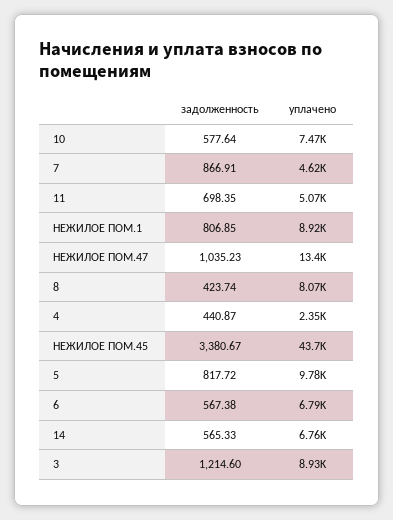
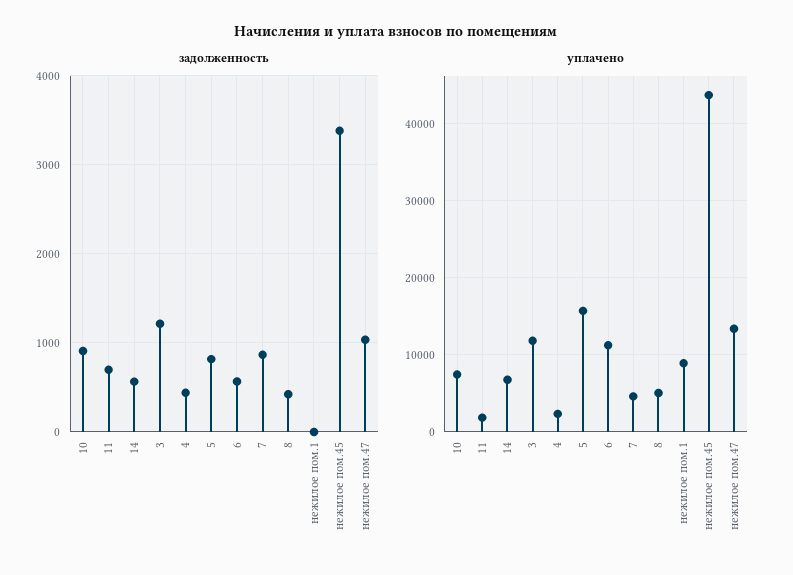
  {
    "задолженность": {
-     "10": 577.64,
+     "10": 900,
      "7": 866.91,
      "11": 698.35,
-     "НЕЖИЛОЕ ПОМ.1": 806.85,
+     "НЕЖИЛОЕ ПОМ.1": 0,
      "НЕЖИЛОЕ ПОМ.47": 1035.23,
      "8": 423.74,
      "4": 440.87,
      "НЕЖИЛОЕ ПОМ.45": 3380.67,
      "5": 817.72,
      "6": 567.38,
      "14": 565.33,
      "3": 1214.6
    },
    "уплачено": {
      "10": 7470,
      "7": 4620,
-     "11": 5070,
+     "11": 2000,
      "НЕЖИЛОЕ ПОМ.1": 8920,
      "НЕЖИЛОЕ ПОМ.47": 13400,
-     "8": 8070,
+     "8": 5000,
      "4": 2350,
      "НЕЖИЛОЕ ПОМ.45": 43700,
-     "5": 9780,
+     "5": 16000,
-     "6": 6790,
+     "6": 11000,
      "14": 6760,
-     "3": 8930
+     "3": 12000
    }
  }

